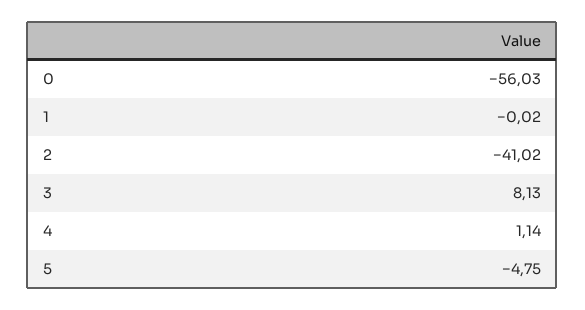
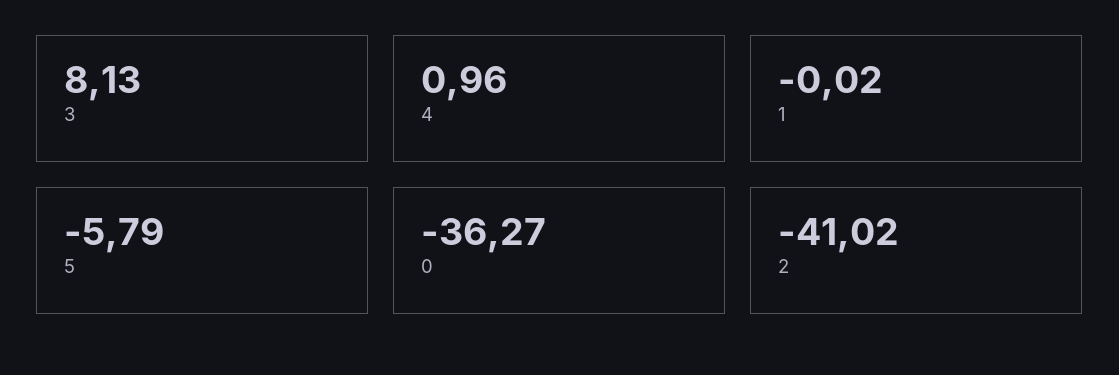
  {
-   "0": -56.03,
+   "0": -36.27,
    "1": -0.02,
    "2": -41.02,
    "3": 8.13,
-   "4": 1.14,
+   "4": 0.96,
-   "5": -4.75
+   "5": -5.79
  }

